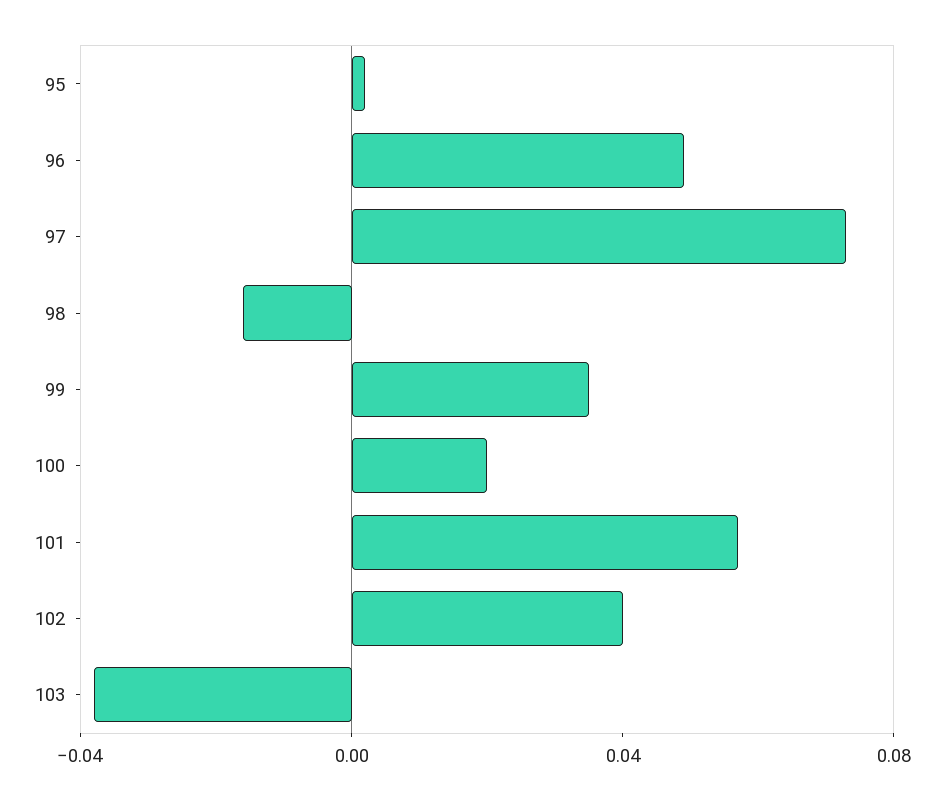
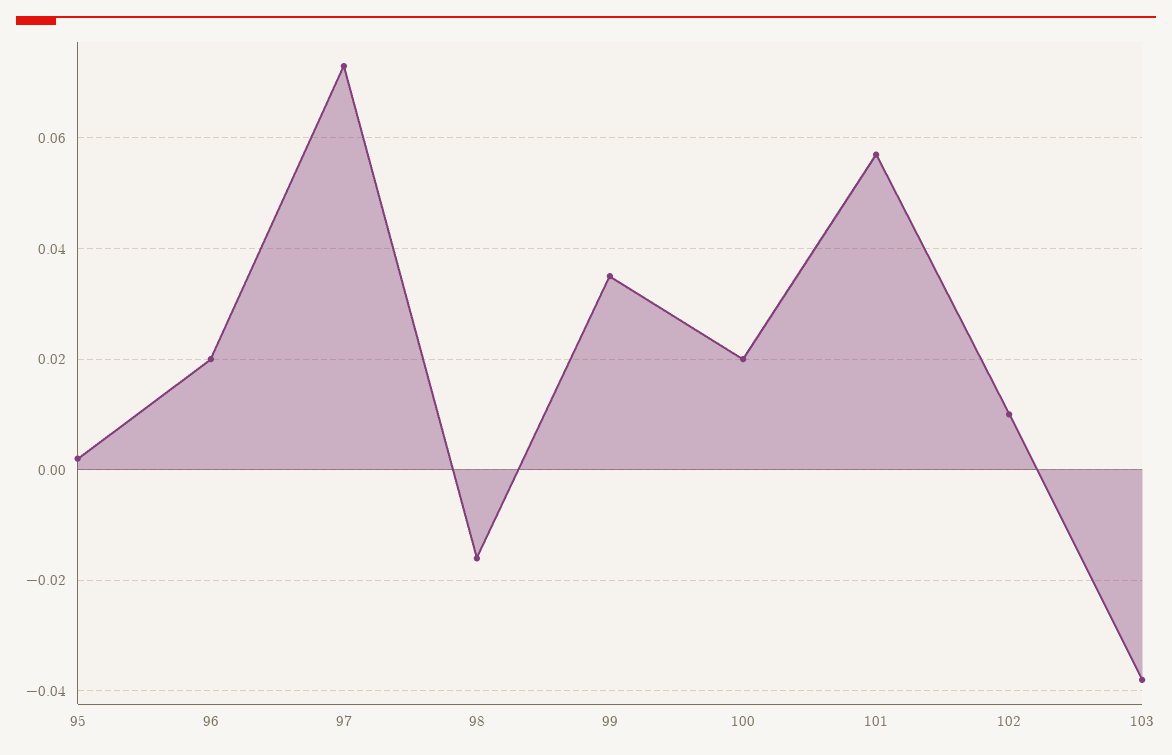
  {
    "95": 0,
-   "96": 0.05,
+   "96": 0.02,
    "97": 0.075,
    "98": -0.015,
    "99": 0.035,
    "100": 0.02,
    "101": 0.055,
-   "102": 0.04,
+   "102": 0.01,
    "103": -0.04
  }

